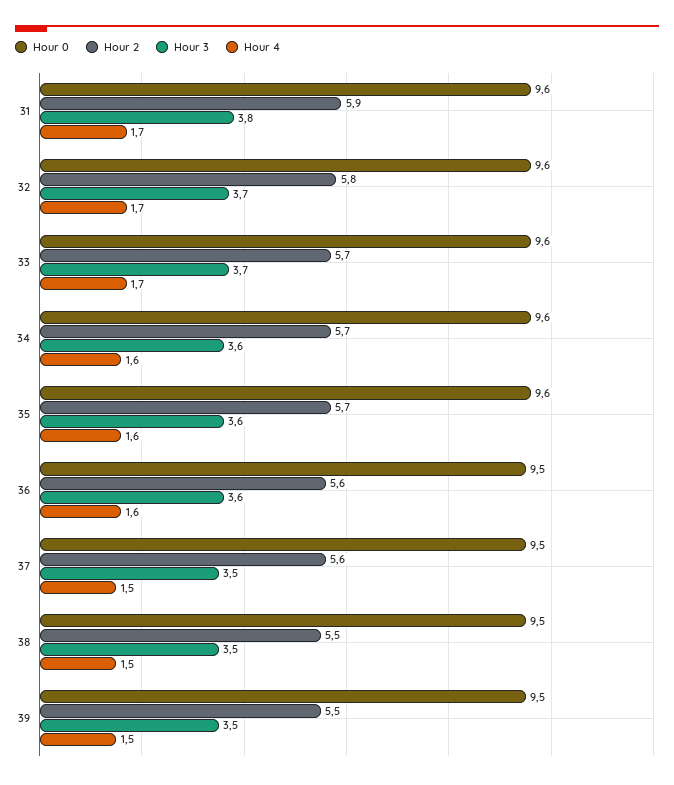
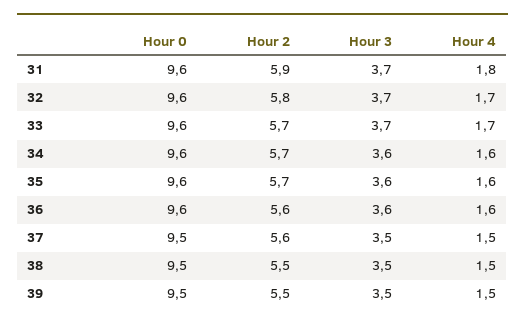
  {
    "Hour 0": {
      "31": 9.6,
      "32": 9.6,
      "33": 9.6,
      "34": 9.6,
      "35": 9.6,
-     "36": 9.5,
+     "36": 9.6,
      "37": 9.5,
      "38": 9.5,
      "39": 9.5
    },
    "Hour 2": {
      "31": 5.9,
      "32": 5.8,
      "33": 5.7,
      "34": 5.7,
      "35": 5.7,
      "36": 5.6,
      "37": 5.6,
      "38": 5.5,
      "39": 5.5
    },
    "Hour 3": {
-     "31": 3.8,
+     "31": 3.7,
      "32": 3.7,
      "33": 3.7,
      "34": 3.6,
      "35": 3.6,
      "36": 3.6,
      "37": 3.5,
      "38": 3.5,
      "39": 3.5
    },
    "Hour 4": {
-     "31": 1.7,
+     "31": 1.8,
      "32": 1.7,
      "33": 1.7,
      "34": 1.6,
      "35": 1.6,
      "36": 1.6,
      "37": 1.5,
      "38": 1.5,
      "39": 1.5
    }
  }

